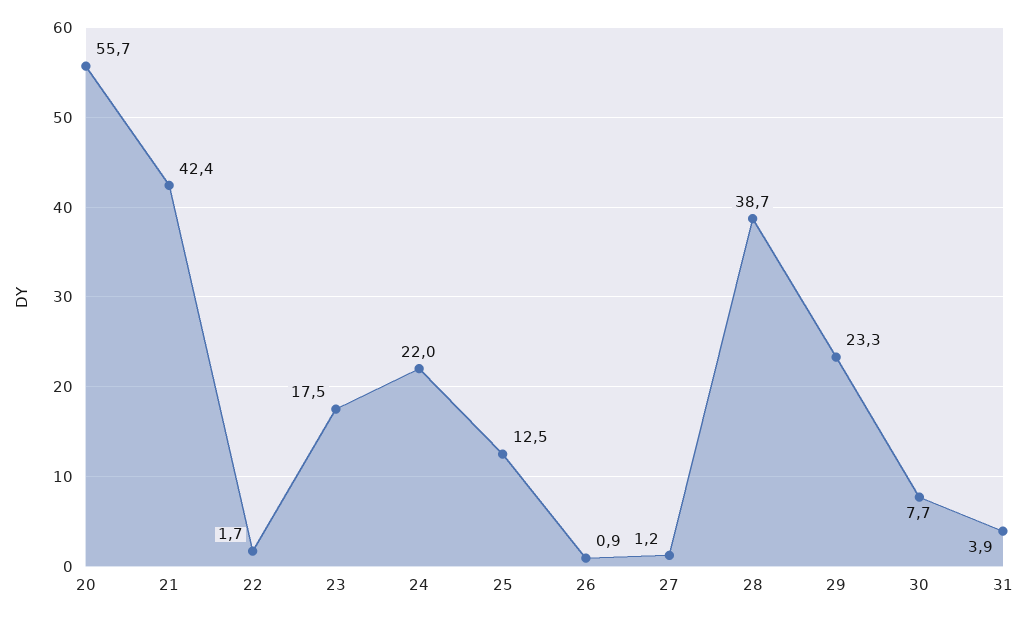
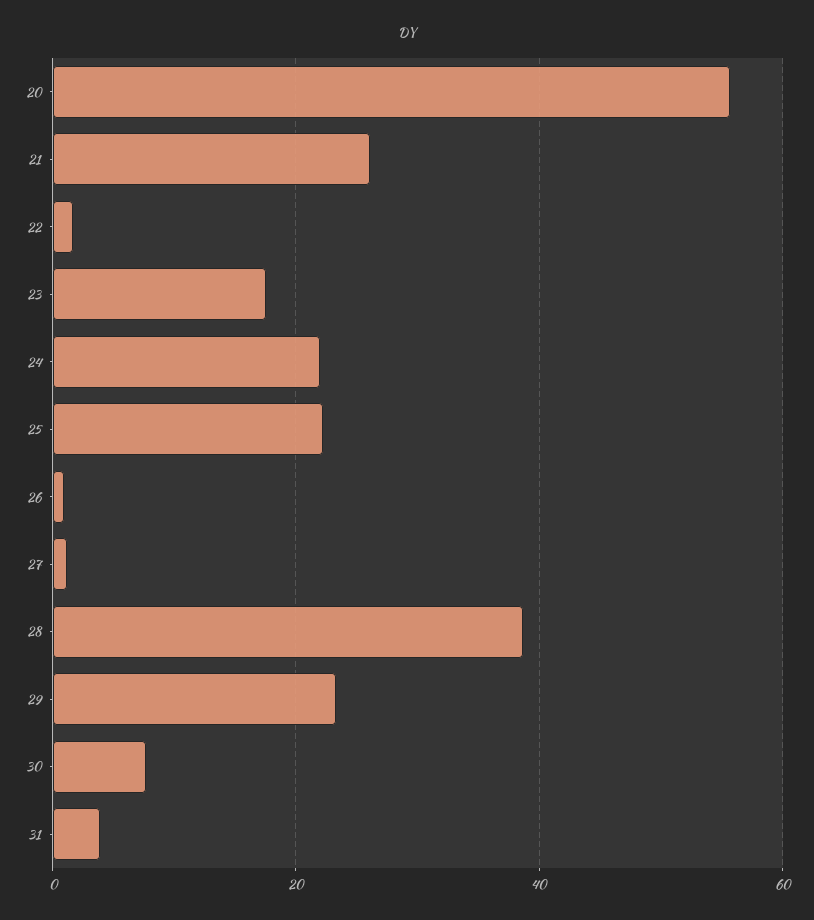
  {
    "20": 55.7,
-   "21": 42.4,
+   "21": 26,
    "22": 1.7,
    "23": 17.5,
    "24": 22,
-   "25": 12.5,
+   "25": 22,
    "26": 0.9,
    "27": 1.2,
    "28": 38.7,
    "29": 23.3,
    "30": 7.7,
    "31": 3.9
  }

